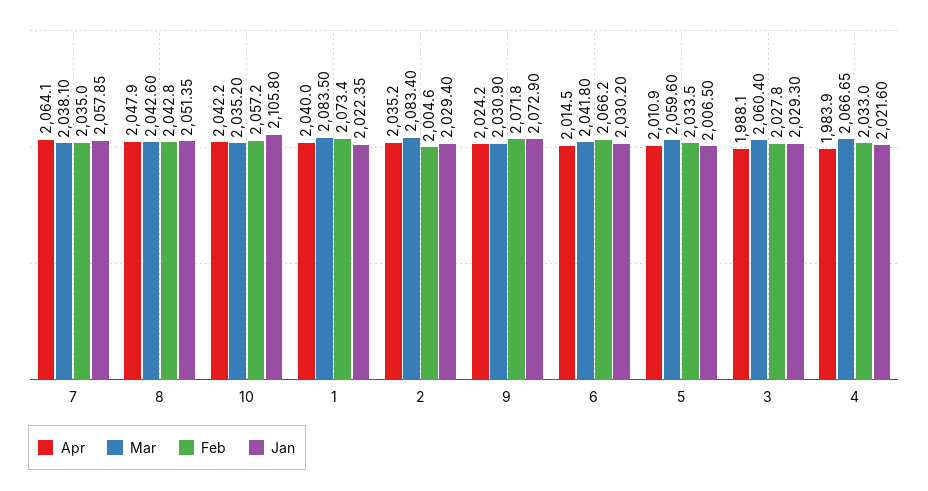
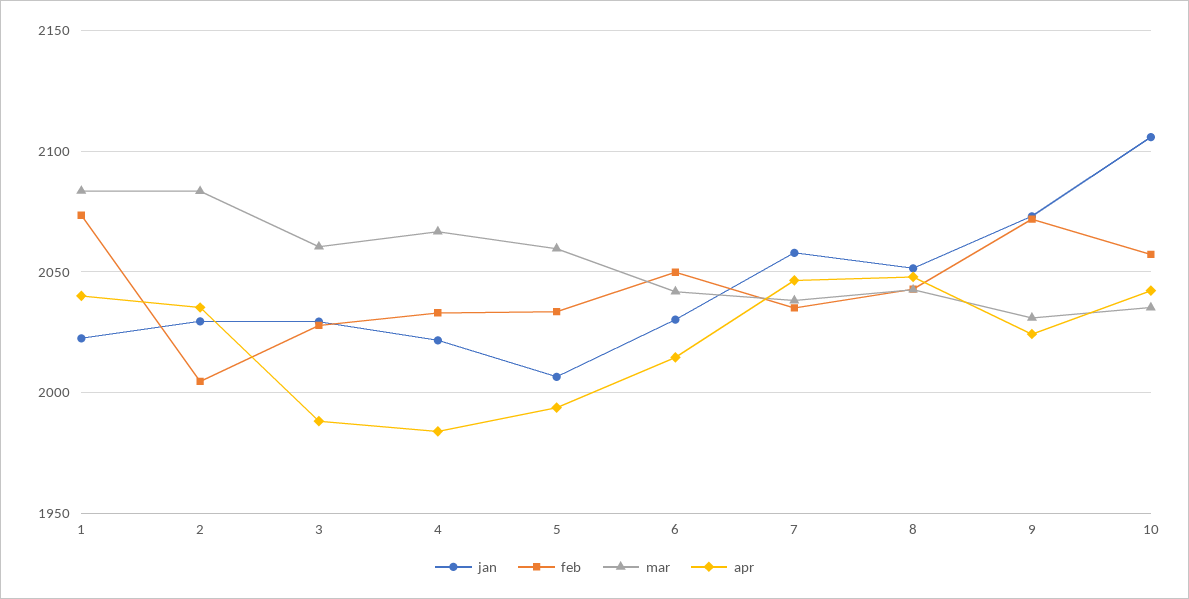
  {
    "Apr": {
-     "7": 2064.1,
+     "7": 2045,
      "8": 2047.9,
      "10": 2042.2,
      "1": 2040,
      "2": 2035.2,
      "9": 2024.2,
      "6": 2014.5,
-     "5": 2010.9,
+     "5": 1995,
      "3": 1988.1,
      "4": 1983.9
    },
    "Mar": {
      "7": 2038.1,
      "8": 2042.6,
      "10": 2035.2,
      "1": 2083.5,
      "2": 2083.4,
      "9": 2030.9,
      "6": 2041.8,
      "5": 2059.6,
      "3": 2060.4,
      "4": 2066.65
    },
    "Feb": {
      "7": 2035,
      "8": 2042.8,
      "10": 2057.2,
      "1": 2073.4,
      "2": 2004.6,
      "9": 2071.8,
-     "6": 2066.2,
+     "6": 2050,
      "5": 2033.5,
      "3": 2027.8,
      "4": 2033
    },
    "Jan": {
      "7": 2057.85,
      "8": 2051.35,
      "10": 2105.8,
      "1": 2022.35,
      "2": 2029.4,
      "9": 2072.9,
      "6": 2030.2,
      "5": 2006.5,
      "3": 2029.3,
      "4": 2021.6
    }
  }

